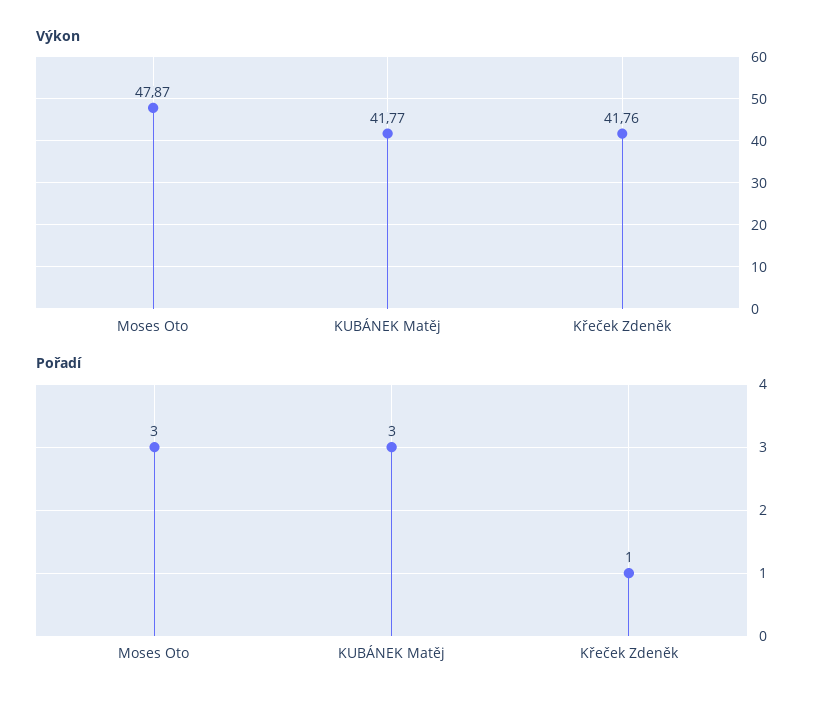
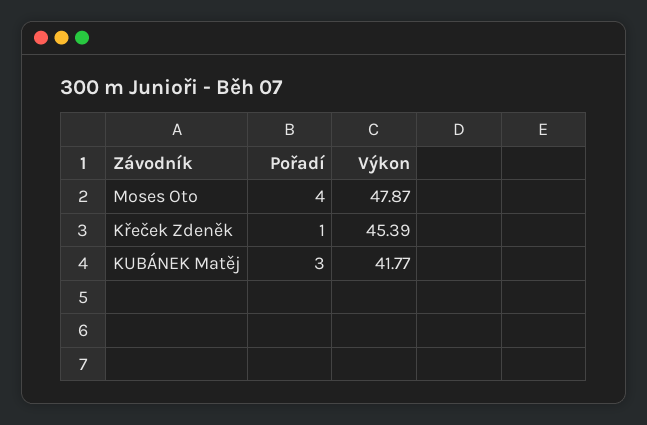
  {
    "Výkon": {
      "Moses Oto": 47.87,
      "KUBÁNEK Matěj": 41.77,
-     "Křeček Zdeněk": 41.76
+     "Křeček Zdeněk": 45.39
    },
    "Pořadí": {
-     "Moses Oto": 3,
+     "Moses Oto": 4,
      "KUBÁNEK Matěj": 3,
      "Křeček Zdeněk": 1
    }
  }

